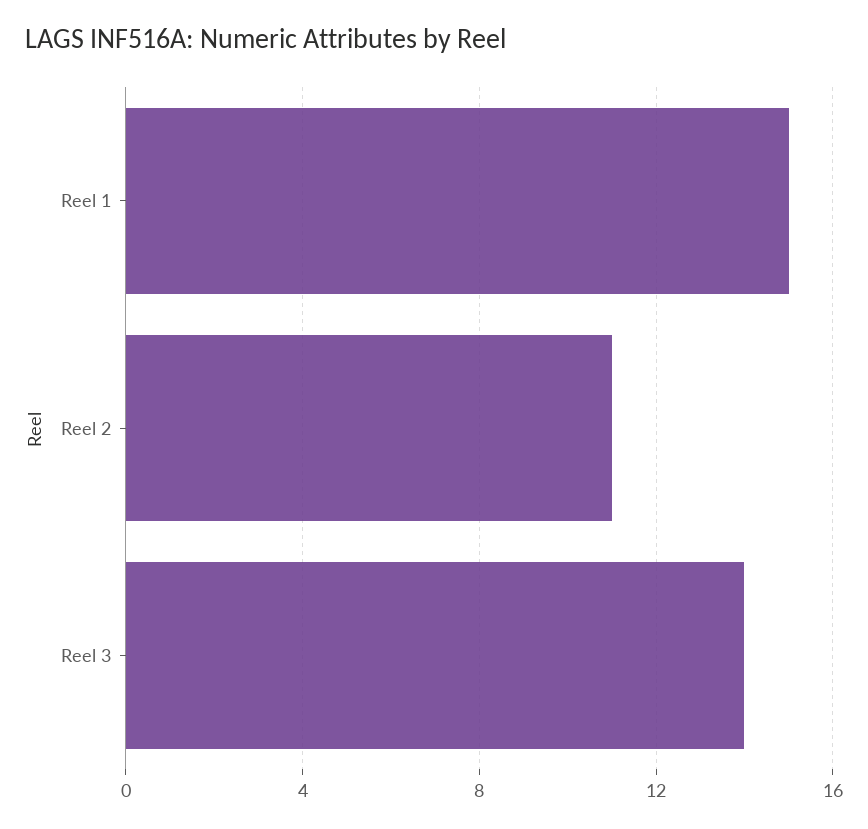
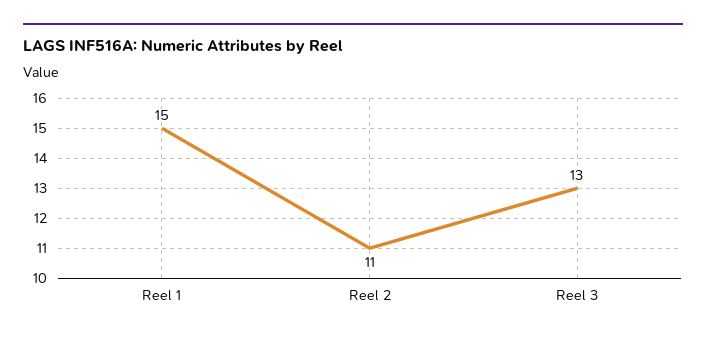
  {
    "Reel 1": 15,
    "Reel 2": 11,
-   "Reel 3": 14
+   "Reel 3": 13
  }

